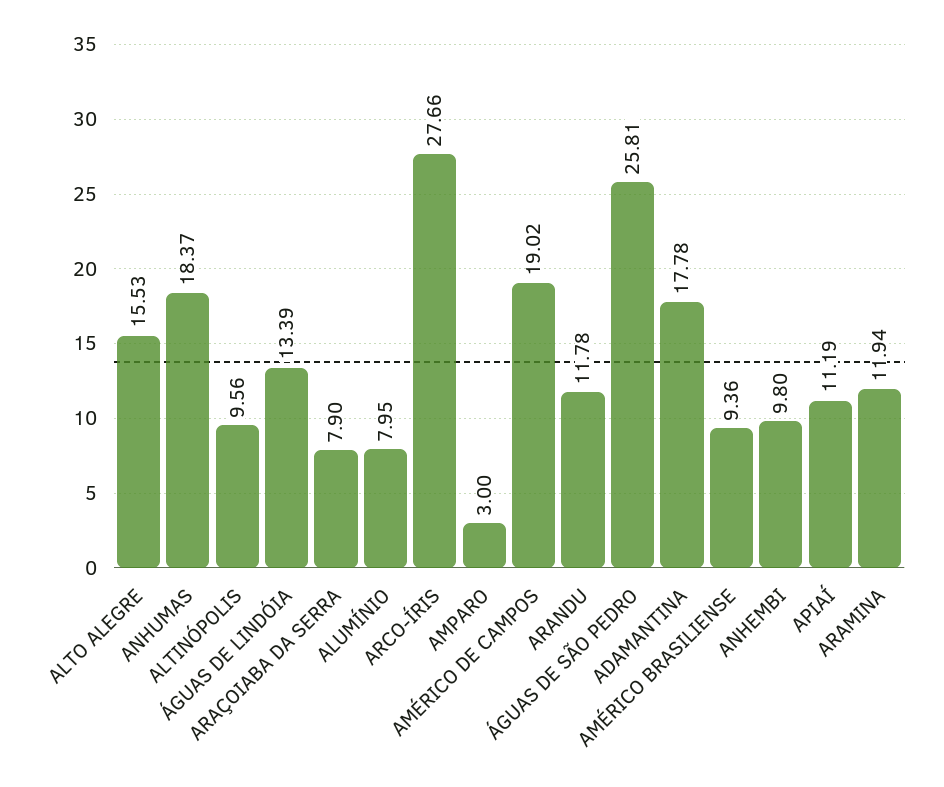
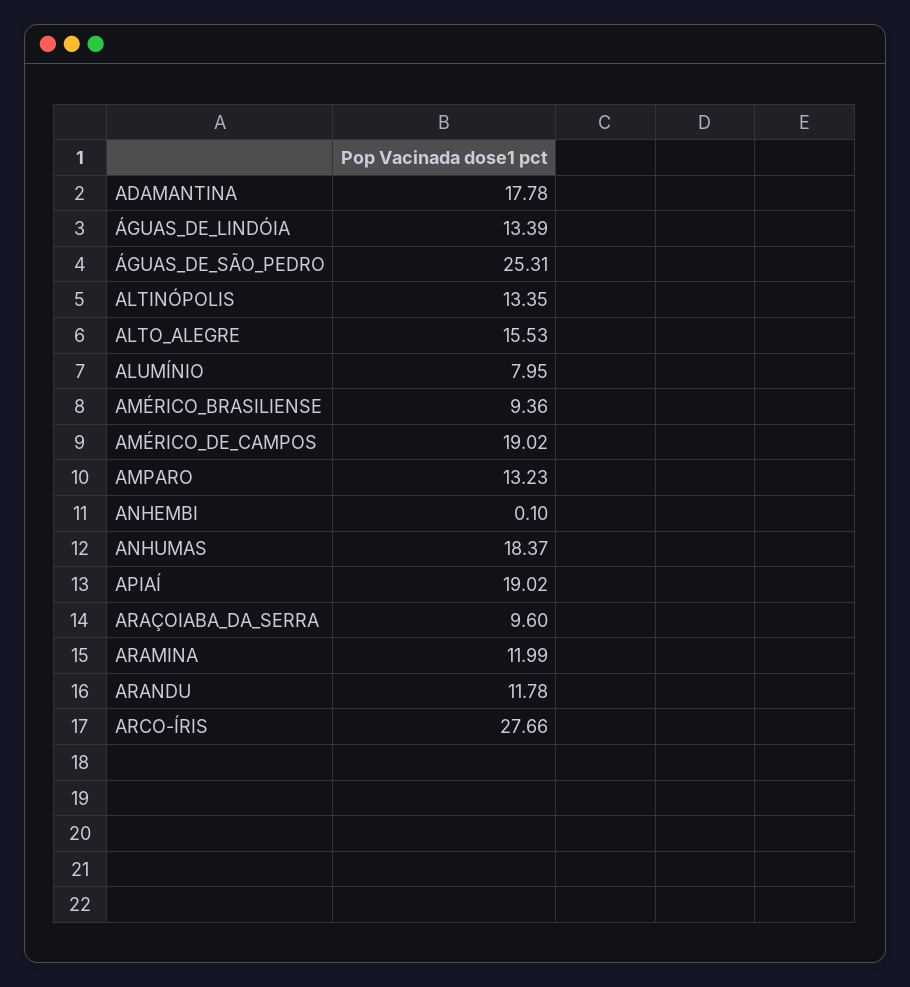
  {
    "ALTO ALEGRE": 15.53,
    "ANHUMAS": 18.37,
-   "ALTINÓPOLIS": 9.56,
+   "ALTINÓPOLIS": 13.35,
    "ÁGUAS DE LINDÓIA": 13.39,
-   "ARAÇOIABA DA SERRA": 7.9,
+   "ARAÇOIABA DA SERRA": 9.6,
    "ALUMÍNIO": 7.95,
    "ARCO-ÍRIS": 27.66,
-   "AMPARO": 3,
+   "AMPARO": 13.23,
    "AMÉRICO DE CAMPOS": 19.02,
    "ARANDU": 11.78,
-   "ÁGUAS DE SÃO PEDRO": 25.81,
+   "ÁGUAS DE SÃO PEDRO": 25.31,
    "ADAMANTINA": 17.78,
    "AMÉRICO BRASILIENSE": 9.36,
-   "ANHEMBI": 9.8,
+   "ANHEMBI": 0.1,
-   "APIAÍ": 11.19,
+   "APIAÍ": 19.02,
-   "ARAMINA": 11.94
+   "ARAMINA": 11.99
  }

